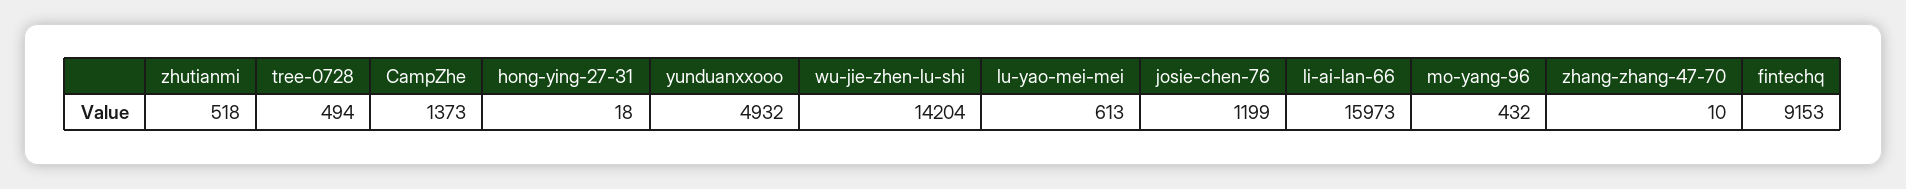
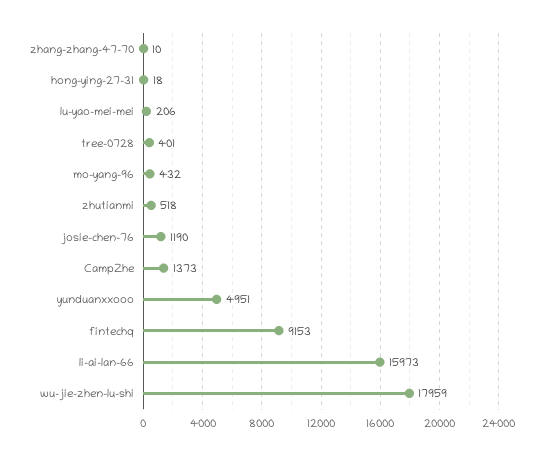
  {
    "zhutianmi": 518,
-   "tree-0728": 494,
+   "tree-0728": 401,
    "CampZhe": 1373,
    "hong-ying-27-31": 18,
-   "yunduanxxooo": 4932,
+   "yunduanxxooo": 4951,
-   "wu-jie-zhen-lu-shi": 14204,
+   "wu-jie-zhen-lu-shi": 17959,
-   "lu-yao-mei-mei": 613,
+   "lu-yao-mei-mei": 206,
-   "josie-chen-76": 1199,
+   "josie-chen-76": 1190,
    "li-ai-lan-66": 15973,
    "mo-yang-96": 432,
    "zhang-zhang-47-70": 10,
    "fintechq": 9153
  }

